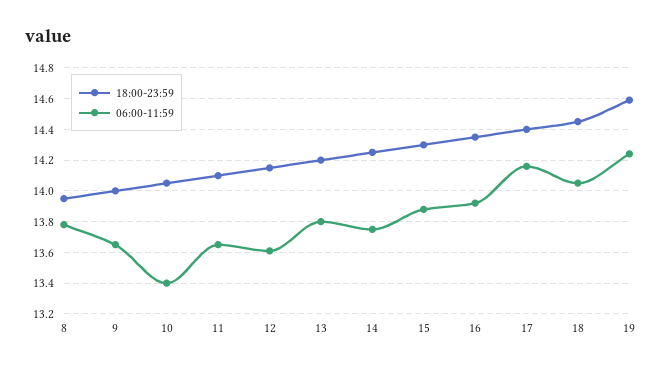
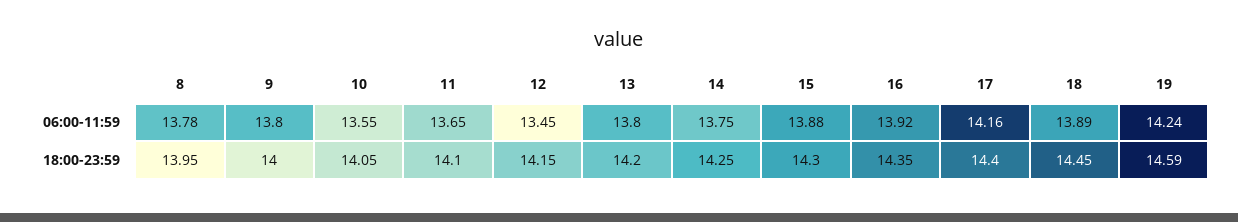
  {
    "18:00-23:59": {
      "8": 13.95,
      "9": 14,
      "10": 14.05,
      "11": 14.1,
      "12": 14.15,
      "13": 14.2,
      "14": 14.25,
      "15": 14.3,
      "16": 14.35,
      "17": 14.4,
      "18": 14.45,
      "19": 14.59
    },
    "06:00-11:59": {
      "8": 13.78,
-     "9": 13.65,
+     "9": 13.8,
-     "10": 13.4,
+     "10": 13.55,
      "11": 13.65,
-     "12": 13.6,
+     "12": 13.45,
      "13": 13.8,
      "14": 13.75,
      "15": 13.88,
      "16": 13.92,
      "17": 14.16,
-     "18": 14.05,
+     "18": 13.89,
      "19": 14.24
    }
  }

